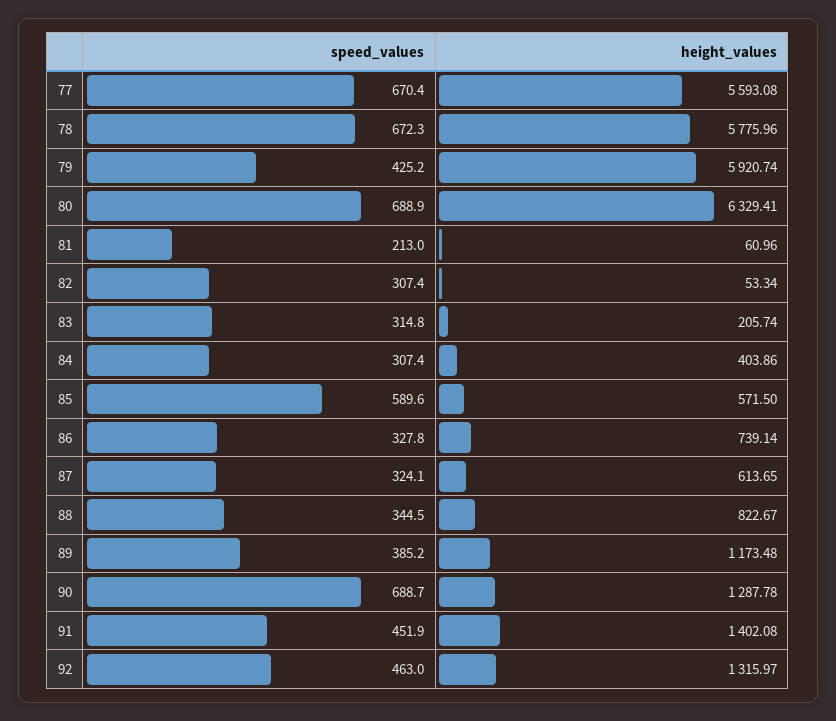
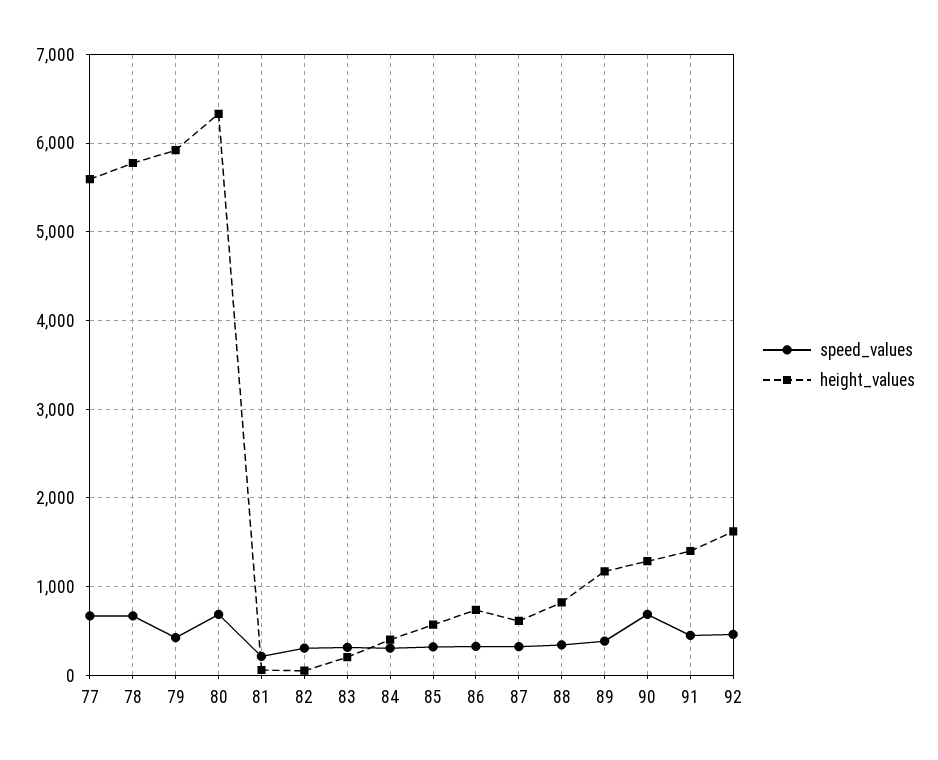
  {
    "speed_values": {
      "77": 670.4,
      "78": 672.3,
      "79": 425.2,
      "80": 688.9,
      "81": 213,
      "82": 307.4,
      "83": 314.8,
      "84": 307.4,
-     "85": 589.6,
+     "85": 300,
      "86": 327.8,
      "87": 324.1,
      "88": 344.5,
      "89": 385.2,
      "90": 688.7,
      "91": 451.9,
      "92": 463
    },
    "height_values": {
      "77": 5593.08,
      "78": 5775.96,
      "79": 5920.74,
      "80": 6329.41,
      "81": 60.96,
      "82": 53.34,
      "83": 205.74,
      "84": 403.86,
      "85": 571.5,
      "86": 739.14,
      "87": 613.65,
      "88": 822.67,
      "89": 1173.48,
      "90": 1287.78,
      "91": 1402.08,
-     "92": 1315.97
+     "92": 1600
    }
  }

